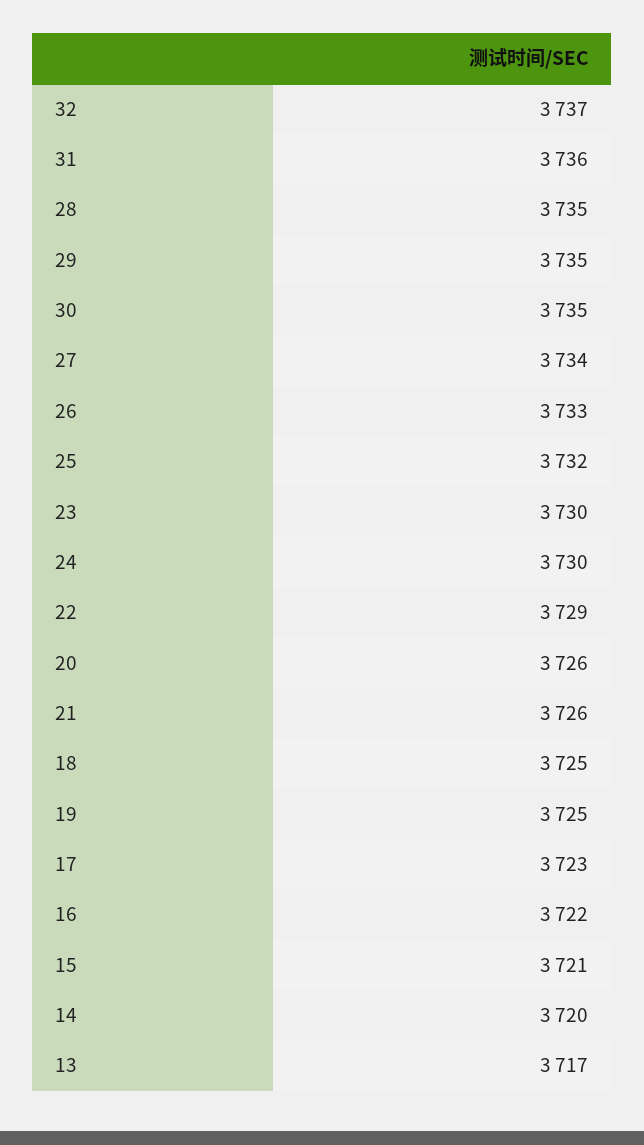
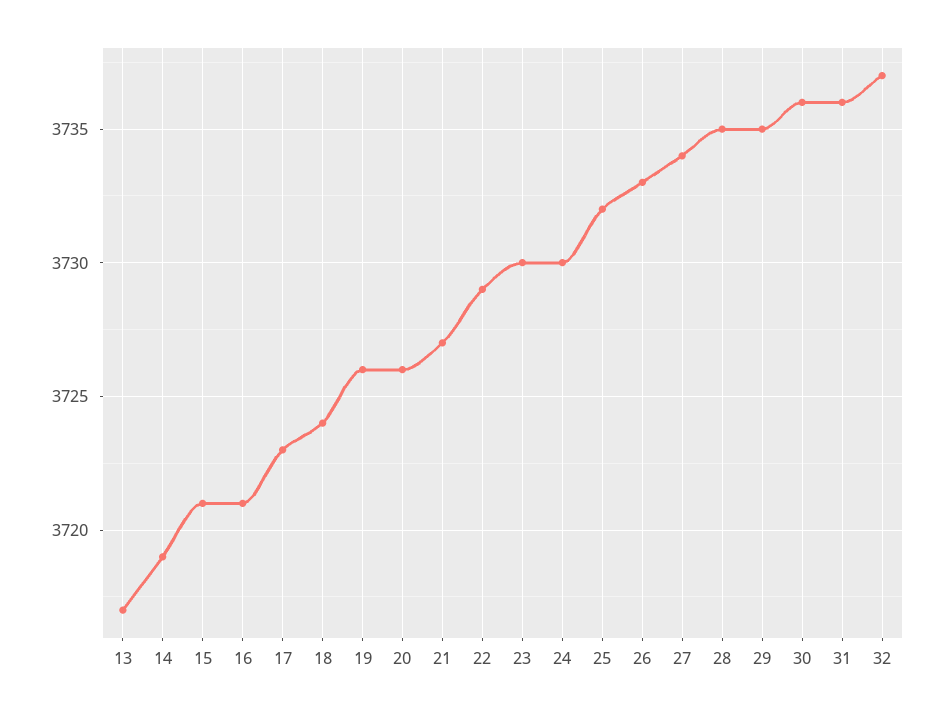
  {
    "32": 3737,
    "31": 3736,
    "28": 3735,
    "29": 3735,
-   "30": 3735,
+   "30": 3736,
    "27": 3734,
    "26": 3733,
    "25": 3732,
    "23": 3730,
    "24": 3730,
    "22": 3729,
    "20": 3726,
-   "21": 3726,
+   "21": 3727,
-   "18": 3725,
+   "18": 3724,
-   "19": 3725,
+   "19": 3726,
    "17": 3723,
-   "16": 3722,
+   "16": 3721,
    "15": 3721,
-   "14": 3720,
+   "14": 3719,
    "13": 3717
  }

